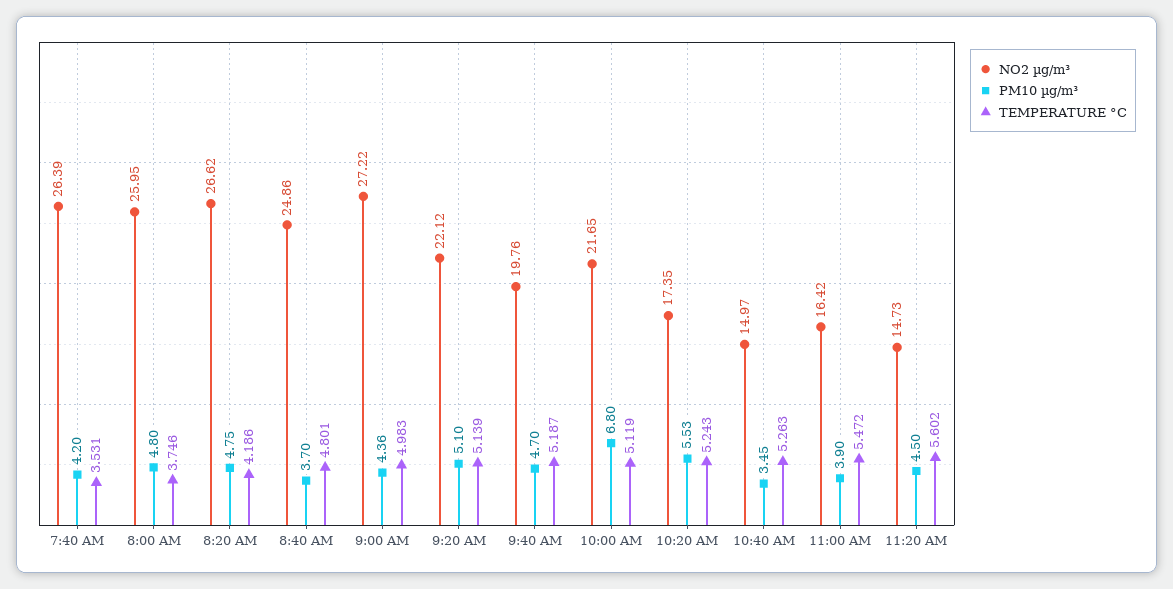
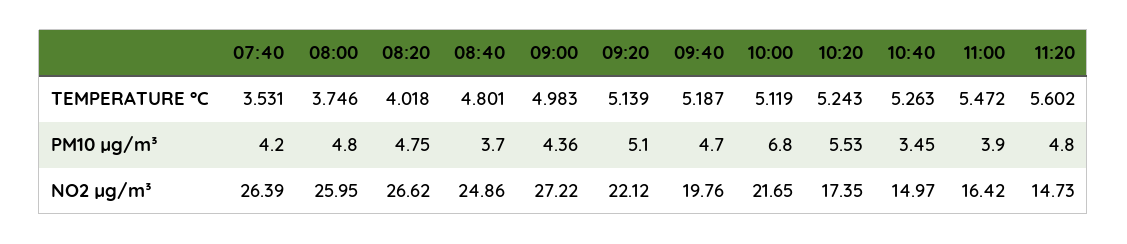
  {
    "NO2 µg/m³": {
      "7:40 AM": 26.39,
      "8:00 AM": 25.95,
      "8:20 AM": 26.62,
      "8:40 AM": 24.86,
      "9:00 AM": 27.22,
      "9:20 AM": 22.12,
      "9:40 AM": 19.76,
      "10:00 AM": 21.65,
      "10:20 AM": 17.35,
      "10:40 AM": 14.97,
      "11:00 AM": 16.42,
      "11:20 AM": 14.73
    },
    "PM10 µg/m³": {
      "7:40 AM": 4.2,
      "8:00 AM": 4.8,
      "8:20 AM": 4.75,
      "8:40 AM": 3.7,
      "9:00 AM": 4.36,
      "9:20 AM": 5.1,
      "9:40 AM": 4.7,
      "10:00 AM": 6.8,
      "10:20 AM": 5.53,
      "10:40 AM": 3.45,
      "11:00 AM": 3.9,
-     "11:20 AM": 4.5
+     "11:20 AM": 4.8
    },
    "TEMPERATURE °C": {
      "7:40 AM": 3.531,
      "8:00 AM": 3.746,
-     "8:20 AM": 4.186,
+     "8:20 AM": 4.018,
      "8:40 AM": 4.801,
      "9:00 AM": 4.983,
      "9:20 AM": 5.139,
      "9:40 AM": 5.187,
      "10:00 AM": 5.119,
      "10:20 AM": 5.243,
      "10:40 AM": 5.263,
      "11:00 AM": 5.472,
      "11:20 AM": 5.602
    }
  }

